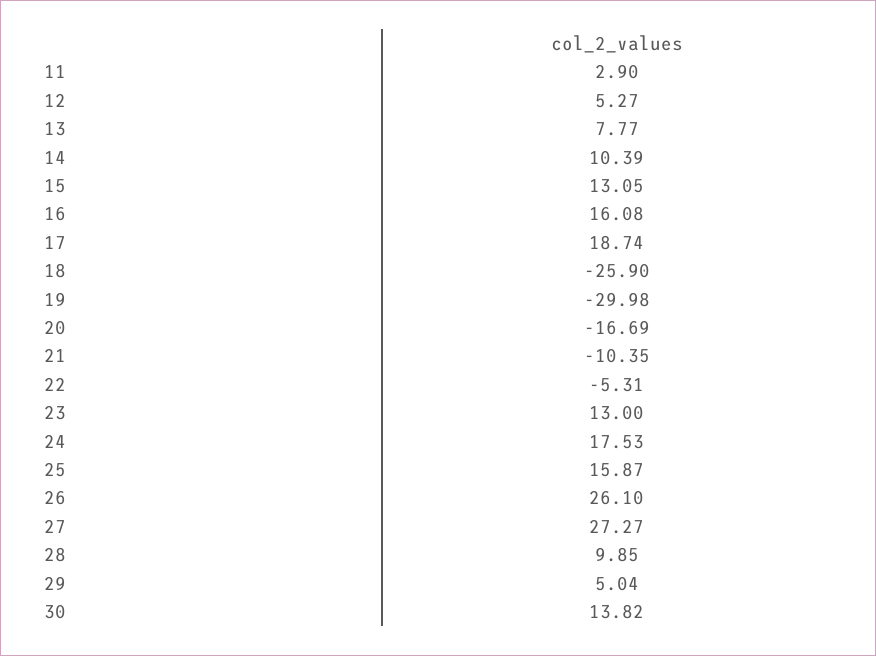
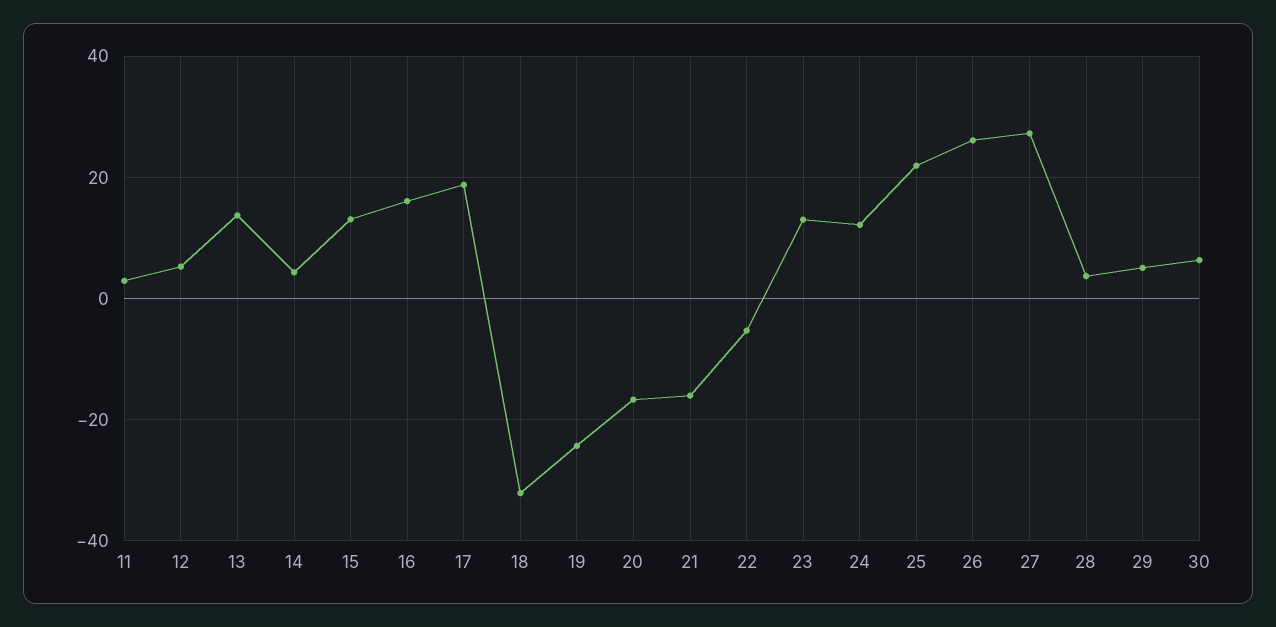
  {
    "11": 2.9,
    "12": 5.27,
-   "13": 7.77,
+   "13": 14,
-   "14": 10.39,
+   "14": 4,
    "15": 13.05,
    "16": 16.08,
    "17": 18.74,
-   "18": -25.9,
+   "18": -32,
-   "19": -29.98,
+   "19": -24,
    "20": -16.69,
-   "21": -10.35,
+   "21": -16,
    "22": -5.31,
    "23": 13,
-   "24": 17.53,
+   "24": 12,
-   "25": 15.87,
+   "25": 22,
    "26": 26.1,
    "27": 27.27,
-   "28": 9.85,
+   "28": 4,
    "29": 5.04,
-   "30": 13.82
+   "30": 6
  }

